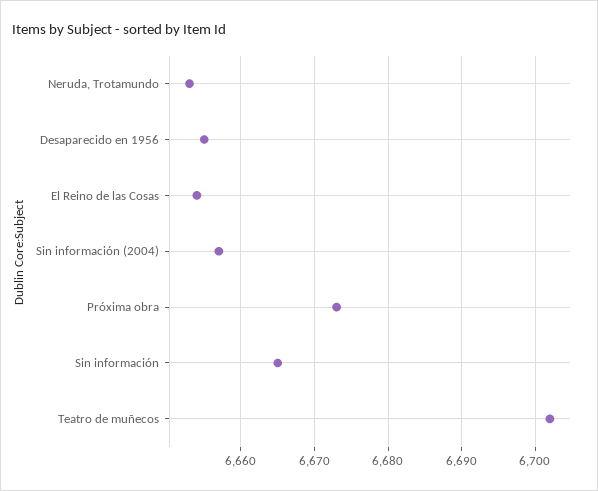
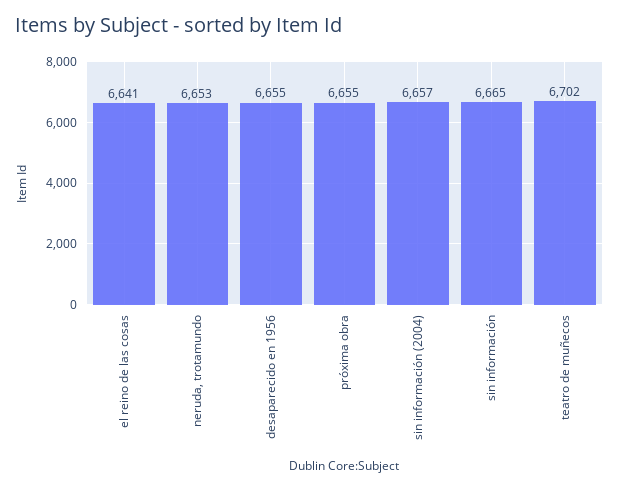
  {
    "Neruda, Trotamundo": 6653,
    "Desaparecido en 1956": 6655,
-   "El Reino de las Cosas": 6654,
+   "El Reino de las Cosas": 6641,
    "Sin información (2004)": 6657,
-   "Próxima obra": 6673,
+   "Próxima obra": 6655,
    "Sin información": 6665,
    "Teatro de muñecos": 6702
  }

